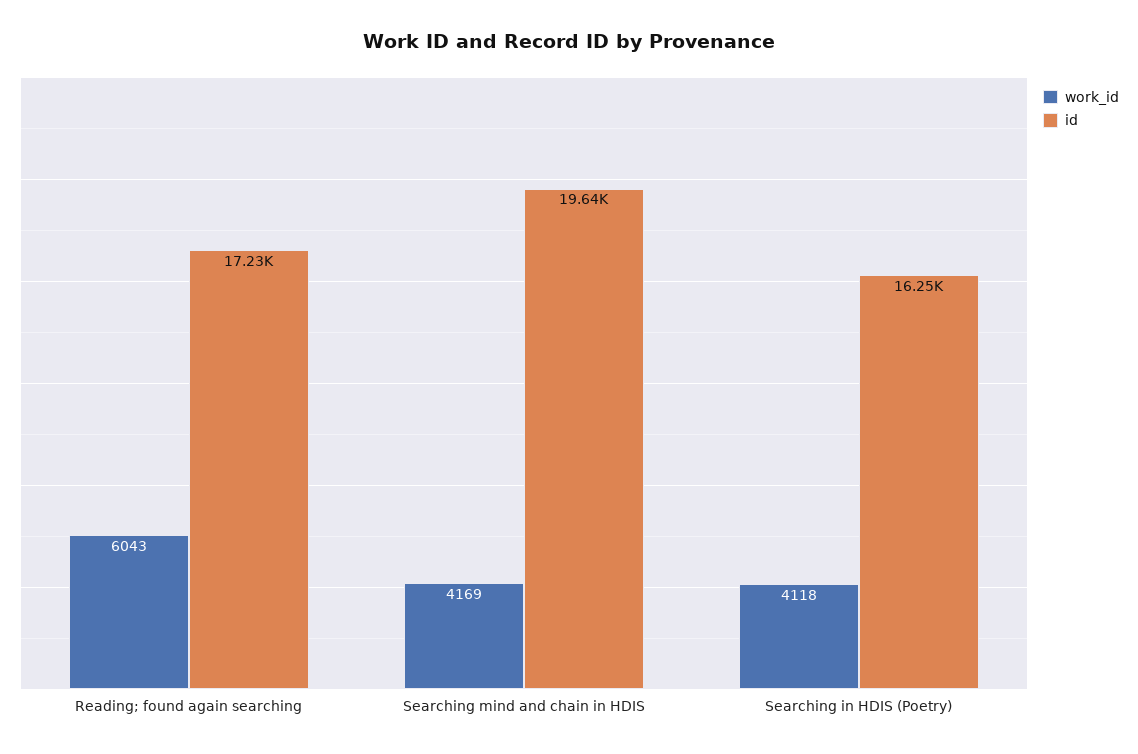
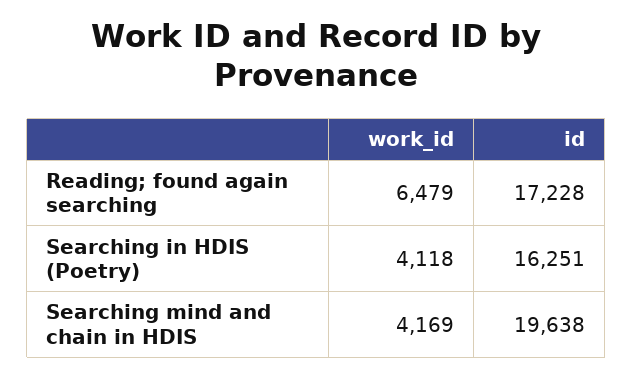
  {
    "work_id": {
-     "Reading; found again searching": 6043,
+     "Reading; found again searching": 6479,
      "Searching mind and chain in HDIS": 4169,
      "Searching in HDIS (Poetry)": 4118
    },
    "id": {
      "Reading; found again searching": 17228,
      "Searching mind and chain in HDIS": 19638,
      "Searching in HDIS (Poetry)": 16251
    }
  }

